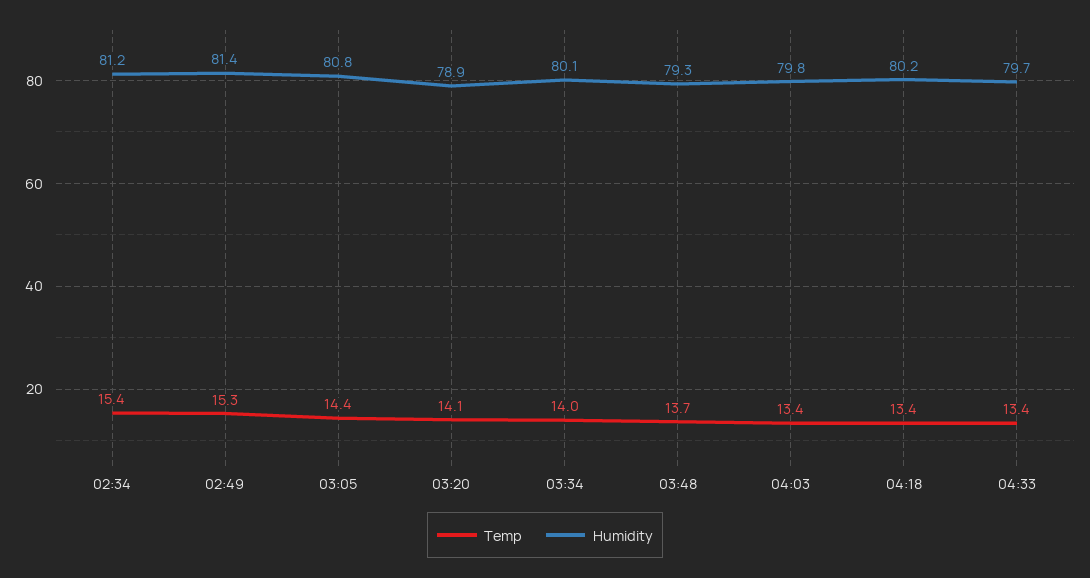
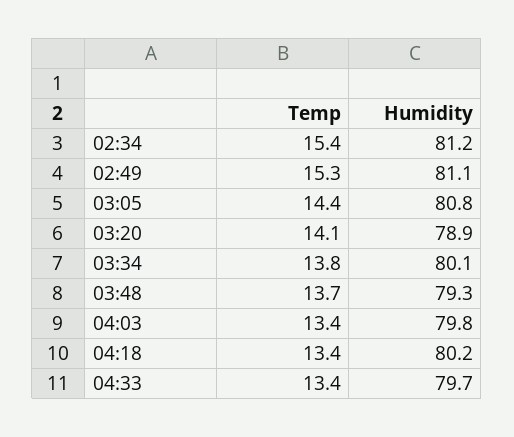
  {
    "Temp": {
      "02:34": 15.4,
      "02:49": 15.3,
      "03:05": 14.4,
      "03:20": 14.1,
-     "03:34": 14,
+     "03:34": 13.8,
      "03:48": 13.7,
      "04:03": 13.4,
      "04:18": 13.4,
      "04:33": 13.4
    },
    "Humidity": {
      "02:34": 81.2,
-     "02:49": 81.4,
+     "02:49": 81.1,
      "03:05": 80.8,
      "03:20": 78.9,
      "03:34": 80.1,
      "03:48": 79.3,
      "04:03": 79.8,
      "04:18": 80.2,
      "04:33": 79.7
    }
  }

